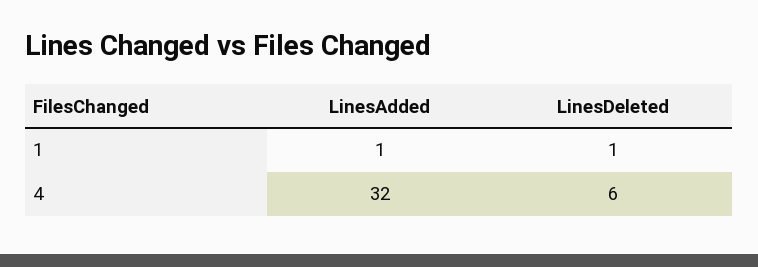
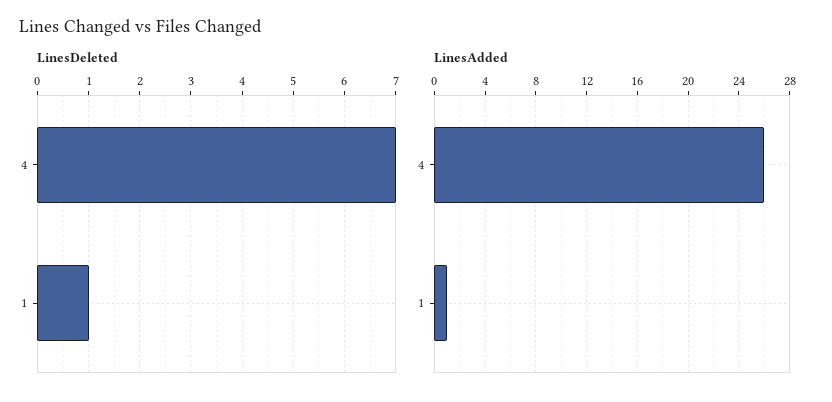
  {
    "LinesAdded": {
      "1": 1,
-     "4": 32
+     "4": 26
    },
    "LinesDeleted": {
      "1": 1,
-     "4": 6
+     "4": 7
    }
  }

